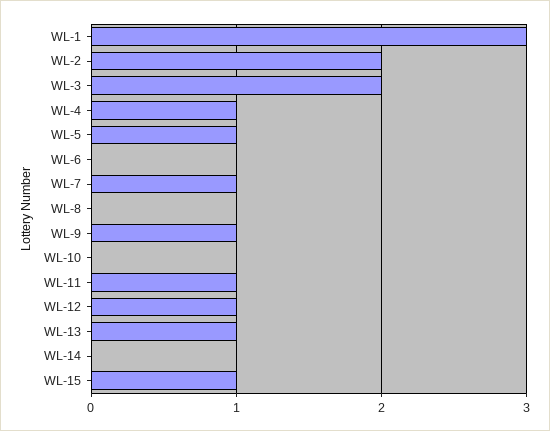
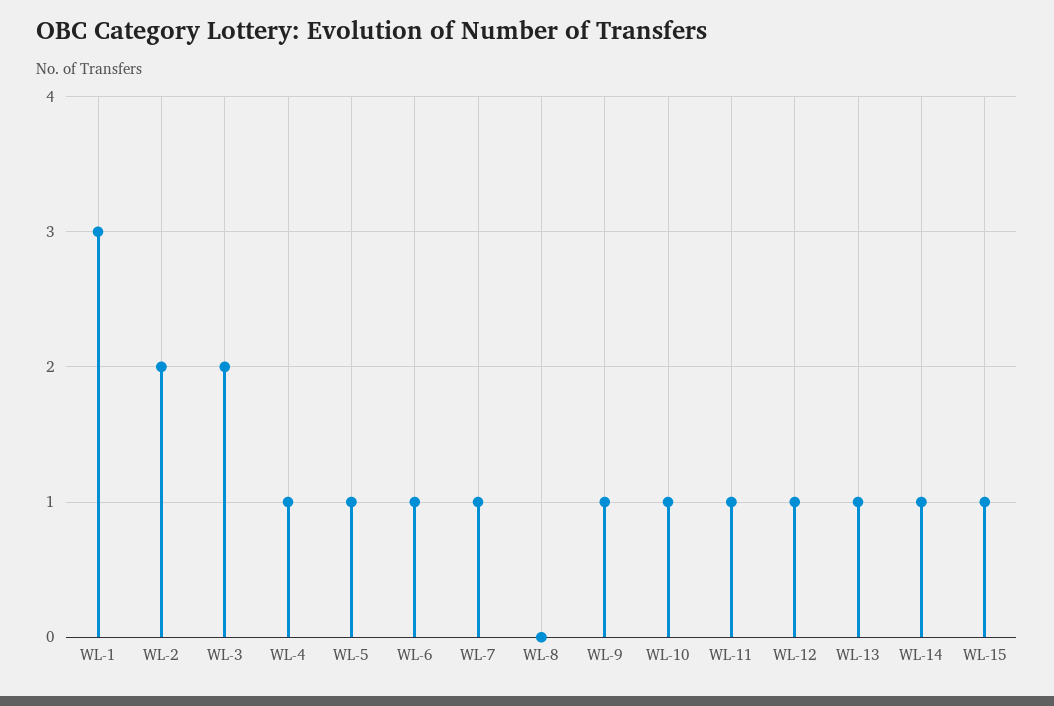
  {
    "WL-1": 3,
    "WL-2": 2,
    "WL-3": 2,
    "WL-4": 1,
    "WL-5": 1,
-   "WL-6": 0,
+   "WL-6": 1,
    "WL-7": 1,
    "WL-8": 0,
    "WL-9": 1,
-   "WL-10": 0,
+   "WL-10": 1,
    "WL-11": 1,
    "WL-12": 1,
    "WL-13": 1,
-   "WL-14": 0,
+   "WL-14": 1,
    "WL-15": 1
  }

